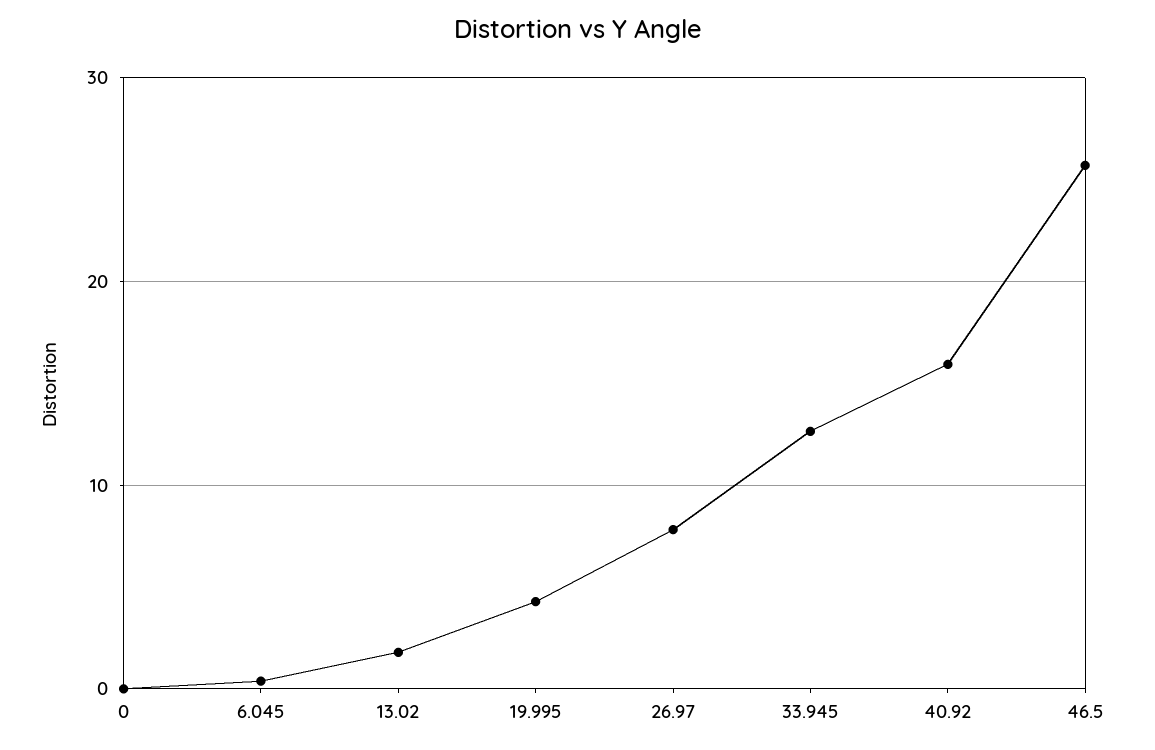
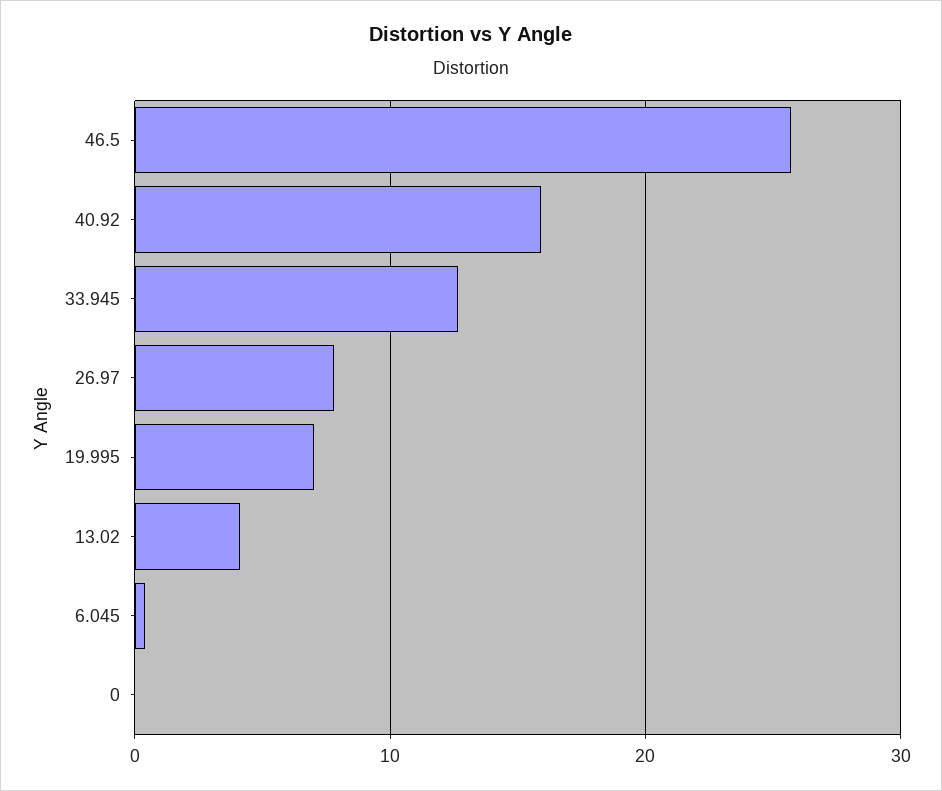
  {
    "0": 0,
    "6.045": 0,
-   "13.02": 2,
+   "13.02": 4,
-   "19.995": 4,
+   "19.995": 7,
    "26.97": 8,
    "33.945": 13,
    "40.92": 16,
    "46.5": 26
  }

